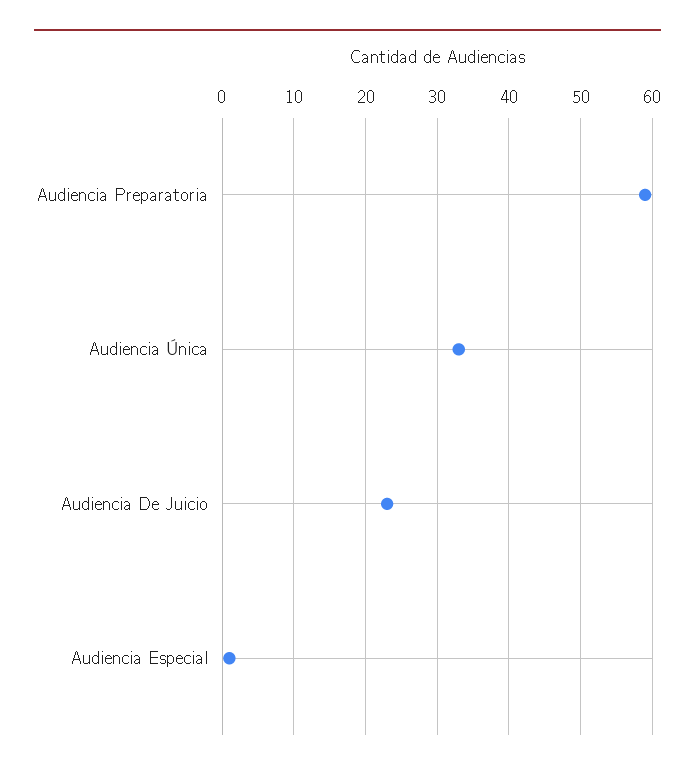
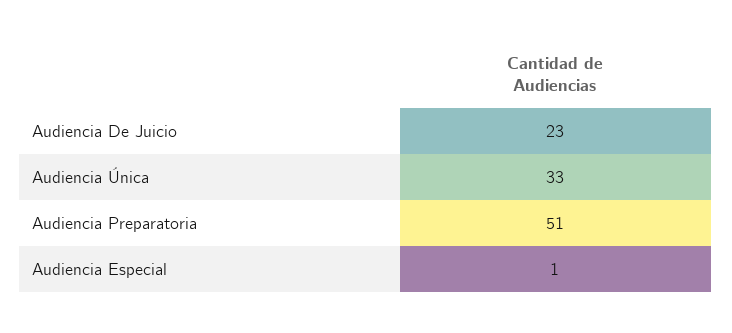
  {
-   "Audiencia Preparatoria": 59,
+   "Audiencia Preparatoria": 51,
    "Audiencia Única": 33,
    "Audiencia De Juicio": 23,
    "Audiencia Especial": 1
  }

